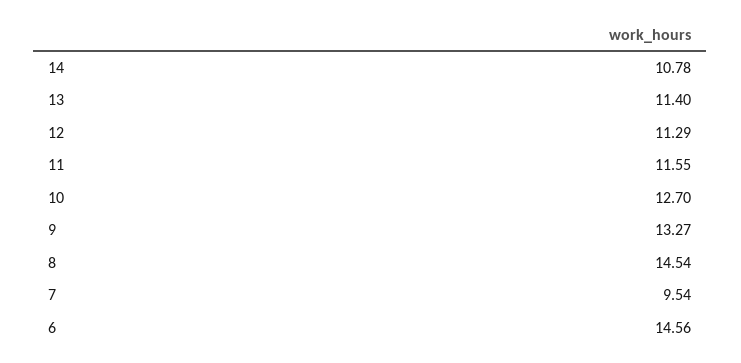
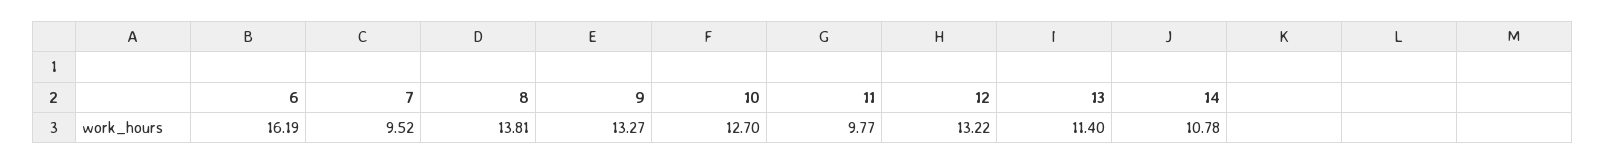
  {
    "14": 10.78,
    "13": 11.4,
-   "12": 11.29,
+   "12": 13.22,
-   "11": 11.55,
+   "11": 9.77,
    "10": 12.7,
    "9": 13.27,
-   "8": 14.54,
+   "8": 13.81,
-   "7": 9.54,
+   "7": 9.52,
-   "6": 14.56
+   "6": 16.19
  }

